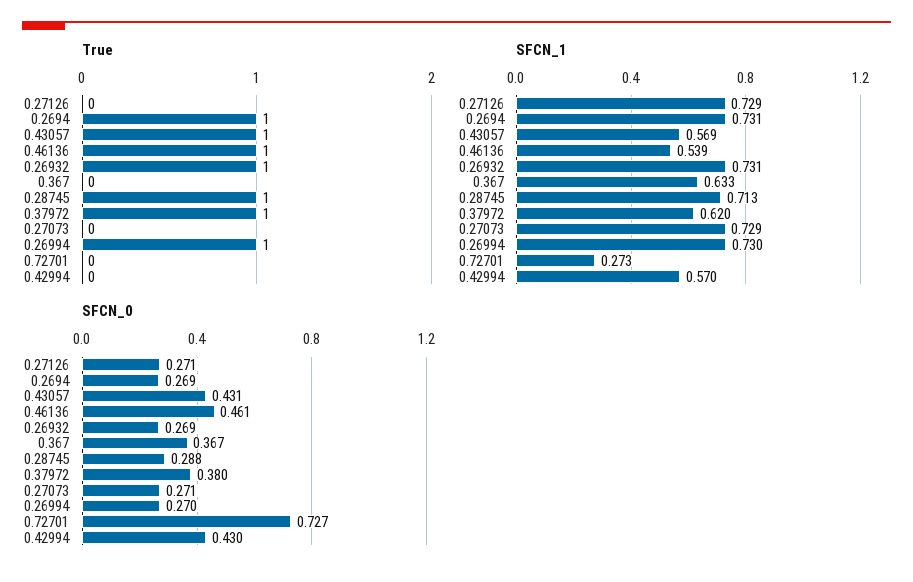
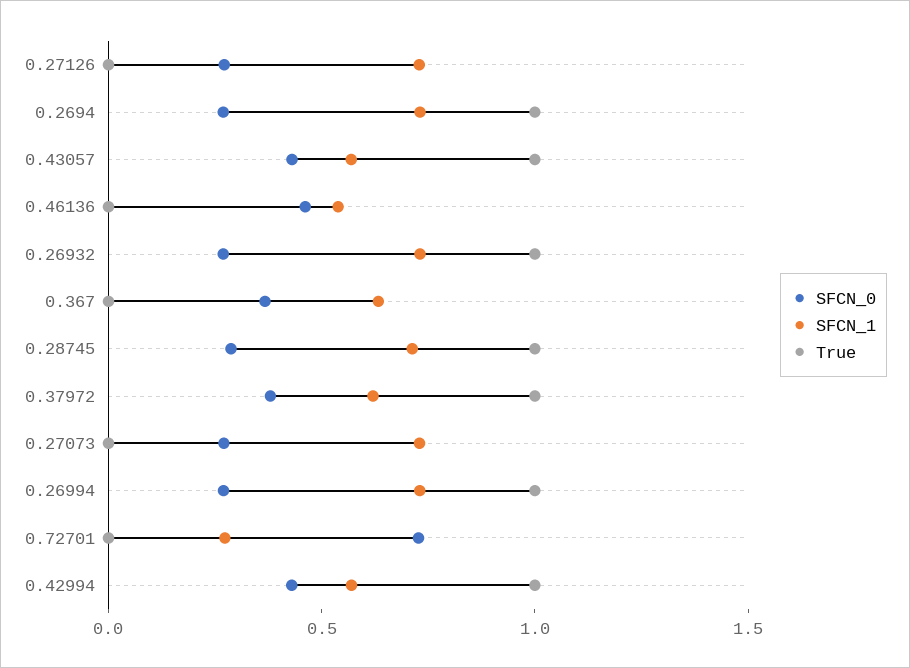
  {
    "True": {
      "0.27126": 0,
      "0.2694": 1,
      "0.43057": 1,
-     "0.46136": 1,
+     "0.46136": 0,
      "0.26932": 1,
      "0.367": 0,
      "0.28745": 1,
      "0.37972": 1,
      "0.27073": 0,
      "0.26994": 1,
      "0.72701": 0,
-     "0.42994": 0
+     "0.42994": 1
    },
    "SFCN_1": {
      "0.27126": 0.729,
      "0.2694": 0.731,
      "0.43057": 0.569,
      "0.46136": 0.539,
      "0.26932": 0.731,
      "0.367": 0.633,
      "0.28745": 0.713,
      "0.37972": 0.62,
      "0.27073": 0.729,
      "0.26994": 0.73,
      "0.72701": 0.273,
      "0.42994": 0.57
    },
    "SFCN_0": {
      "0.27126": 0.271,
      "0.2694": 0.269,
      "0.43057": 0.431,
      "0.46136": 0.461,
      "0.26932": 0.269,
      "0.367": 0.367,
      "0.28745": 0.288,
      "0.37972": 0.38,
      "0.27073": 0.271,
      "0.26994": 0.27,
      "0.72701": 0.727,
      "0.42994": 0.43
    }
  }

